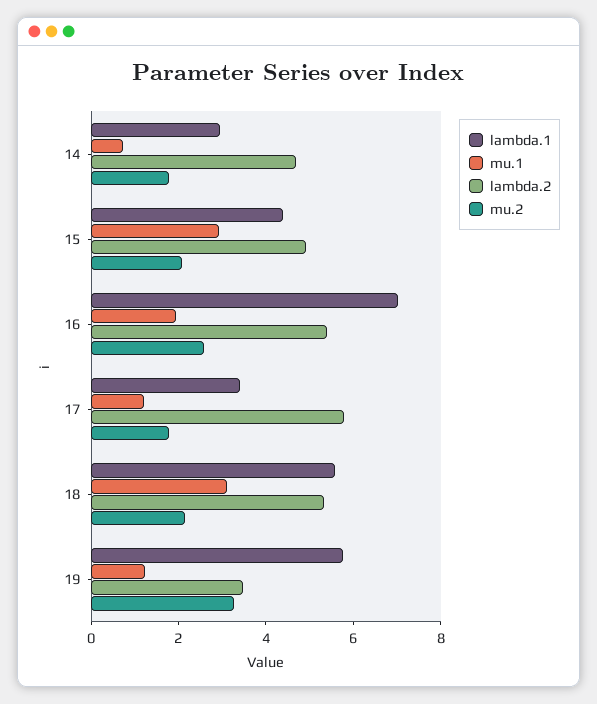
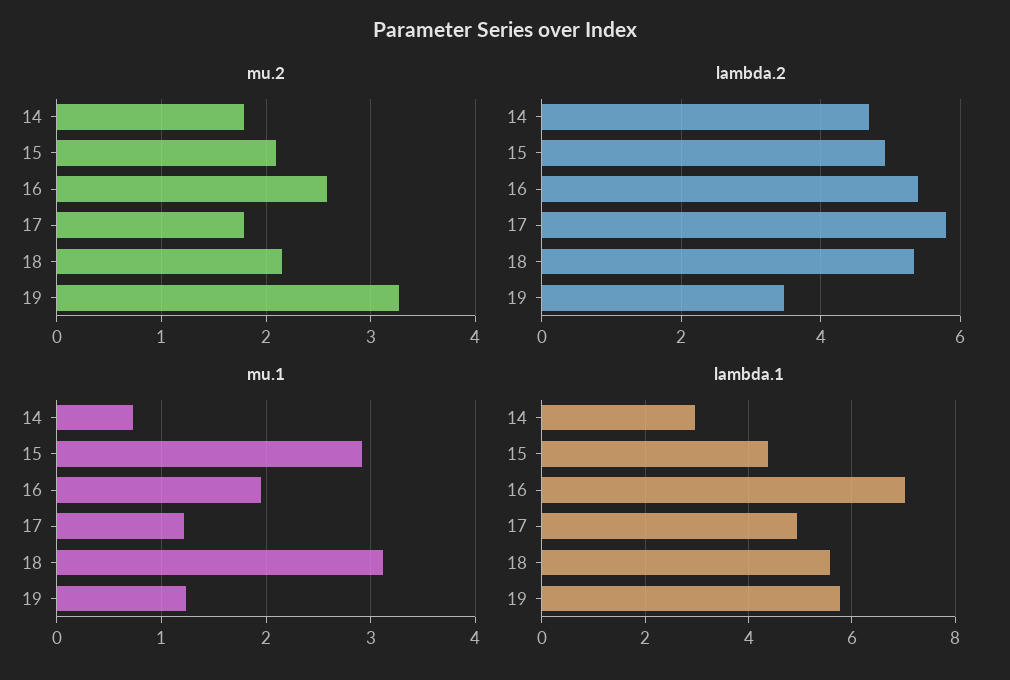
  {
    "lambda.1": {
      "14": 3,
      "15": 4.4,
      "16": 7,
-     "17": 3.5,
+     "17": 5,
      "18": 5.6,
      "19": 5.8
    },
    "mu.1": {
      "14": 0.7,
      "15": 2.9,
      "16": 2,
      "17": 1.2,
      "18": 3.1,
      "19": 1.2
    },
    "lambda.2": {
      "14": 4.6,
      "15": 5,
      "16": 5.4,
      "17": 5.8,
      "18": 5.4,
      "19": 3.4
    },
    "mu.2": {
      "14": 1.8,
      "15": 2.1,
      "16": 2.6,
      "17": 1.8,
      "18": 2.1,
      "19": 3.3
    }
  }

